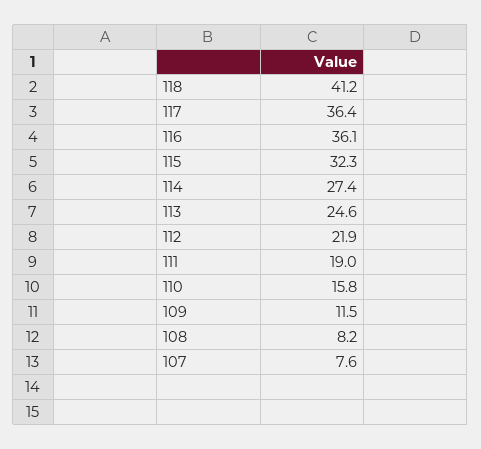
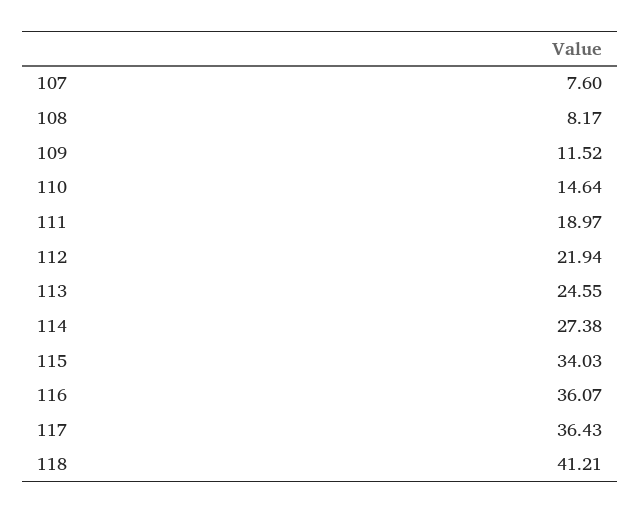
  {
    "118": 41.21,
    "117": 36.43,
    "116": 36.07,
-   "115": 32.3,
+   "115": 34.03,
    "114": 27.38,
    "113": 24.55,
    "112": 21.94,
    "111": 18.97,
-   "110": 15.8,
+   "110": 14.64,
    "109": 11.52,
    "108": 8.17,
    "107": 7.6
  }

